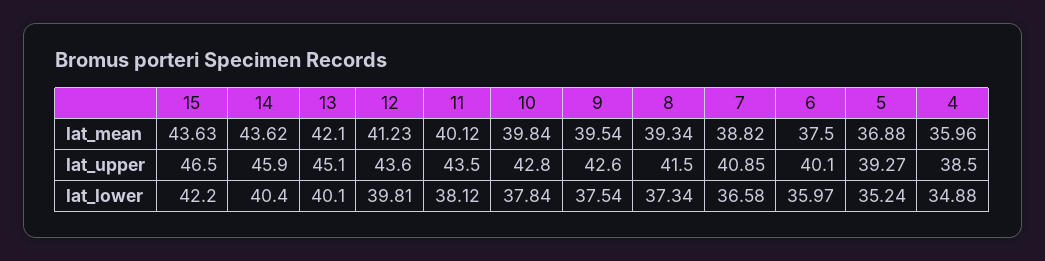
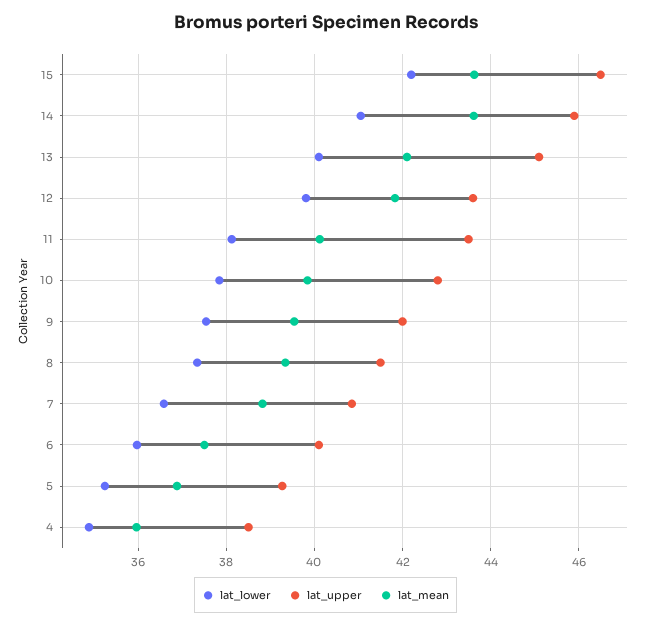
  {
    "lat_mean": {
      "15": 43.63,
      "14": 43.62,
      "13": 42.1,
-     "12": 41.23,
+     "12": 41.8,
      "11": 40.12,
      "10": 39.84,
      "9": 39.54,
      "8": 39.34,
      "7": 38.82,
      "6": 37.5,
      "5": 36.88,
      "4": 35.96
    },
    "lat_upper": {
      "15": 46.5,
      "14": 45.9,
      "13": 45.1,
      "12": 43.6,
      "11": 43.5,
      "10": 42.8,
-     "9": 42.6,
+     "9": 42,
      "8": 41.5,
      "7": 40.85,
      "6": 40.1,
      "5": 39.27,
      "4": 38.5
    },
    "lat_lower": {
      "15": 42.2,
-     "14": 40.4,
+     "14": 41,
      "13": 40.1,
      "12": 39.81,
      "11": 38.12,
      "10": 37.84,
      "9": 37.54,
      "8": 37.34,
      "7": 36.58,
      "6": 35.97,
      "5": 35.24,
      "4": 34.88
    }
  }

